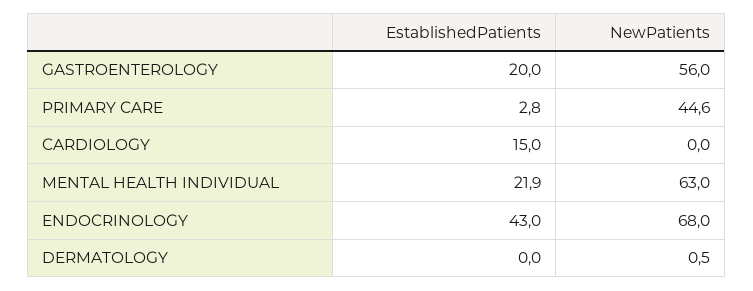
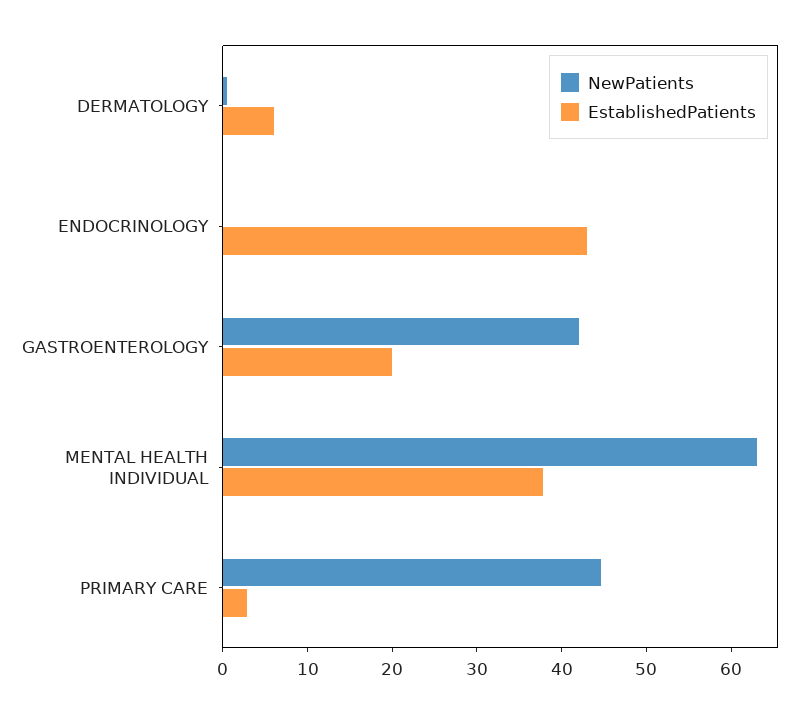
  {
    "EstablishedPatients": {
      "GASTROENTEROLOGY": 20,
      "PRIMARY CARE": 2.8,
-     "CARDIOLOGY": 15,
-     "MENTAL HEALTH INDIVIDUAL": 21.9,
+     "MENTAL HEALTH INDIVIDUAL": 38,
      "ENDOCRINOLOGY": 43,
-     "DERMATOLOGY": 0
+     "DERMATOLOGY": 6
    },
    "NewPatients": {
-     "GASTROENTEROLOGY": 56,
+     "GASTROENTEROLOGY": 42,
      "PRIMARY CARE": 44.6,
-     "CARDIOLOGY": 0,
      "MENTAL HEALTH INDIVIDUAL": 63,
-     "ENDOCRINOLOGY": 68,
+     "ENDOCRINOLOGY": 0,
      "DERMATOLOGY": 0.5
    }
  }

